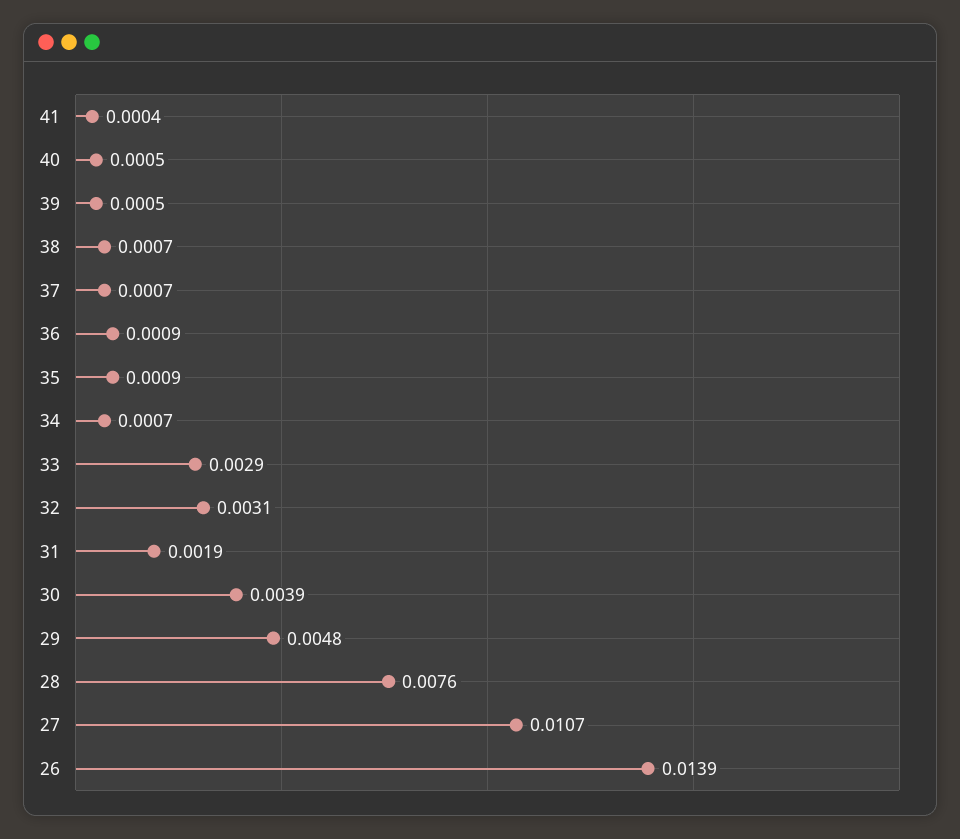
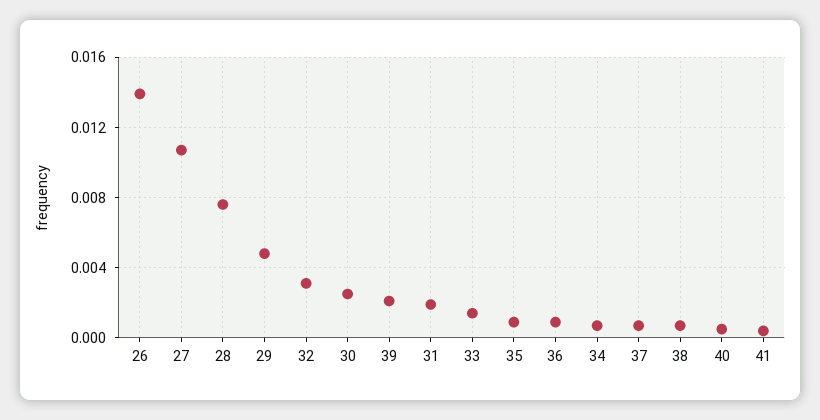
  {
    "41": 0.0004,
    "40": 0.0005,
-   "39": 0.0005,
+   "39": 0.002,
    "38": 0.0007,
    "37": 0.0007,
    "36": 0.0009,
    "35": 0.0009,
    "34": 0.0007,
-   "33": 0.0029,
+   "33": 0.0015,
    "32": 0.0031,
    "31": 0.0019,
-   "30": 0.0039,
+   "30": 0.0025,
    "29": 0.0048,
    "28": 0.0076,
    "27": 0.0107,
    "26": 0.0139
  }

